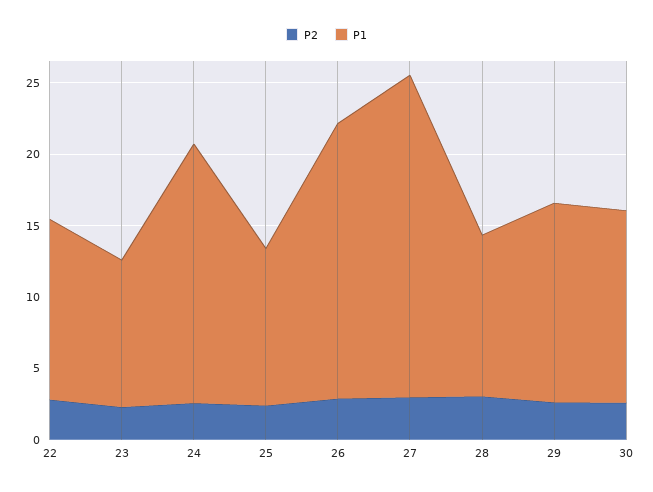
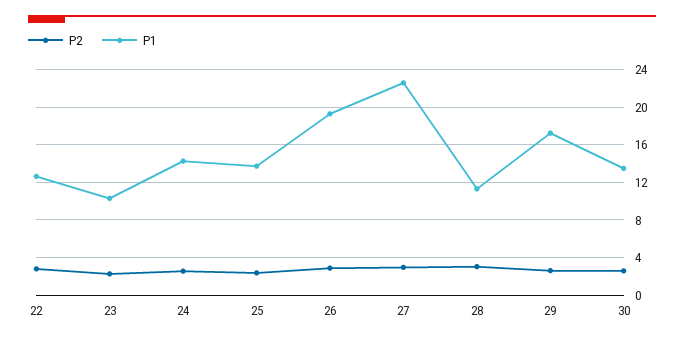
  {
    "P2": {
      "22": 3,
      "23": 2,
      "24": 3,
      "25": 2,
      "26": 3,
      "27": 3,
      "28": 3,
      "29": 3,
      "30": 3
    },
    "P1": {
      "22": 13,
      "23": 10,
-     "24": 18,
+     "24": 14,
-     "25": 11,
+     "25": 14,
      "26": 19,
      "27": 23,
      "28": 11,
-     "29": 14,
+     "29": 17,
      "30": 13
    }
  }

